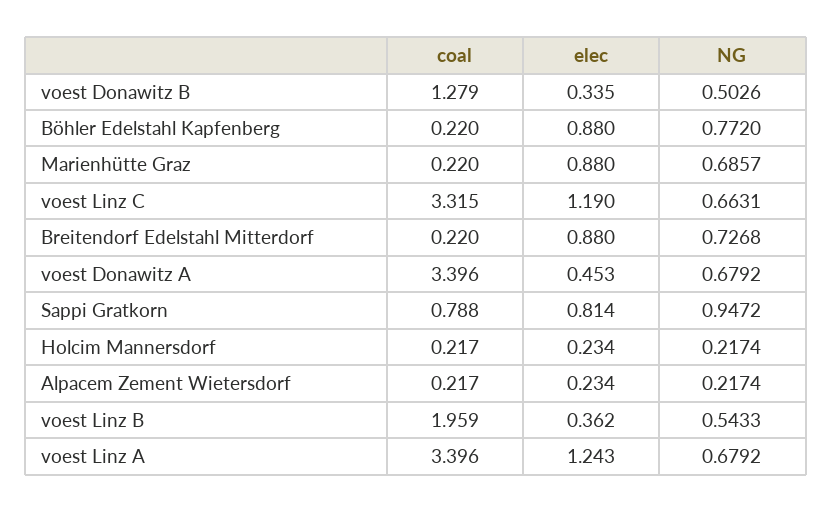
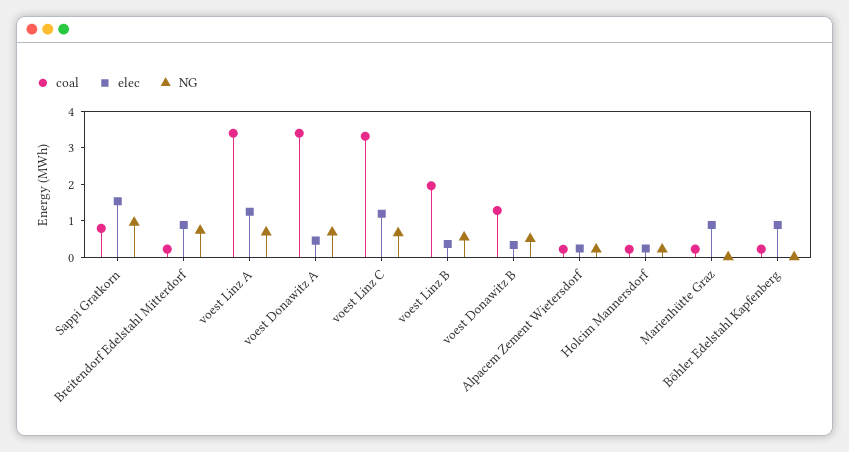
  {
    "coal": {
      "voest Donawitz B": 1.279,
      "Böhler Edelstahl Kapfenberg": 0.22,
      "Marienhütte Graz": 0.22,
      "voest Linz C": 3.315,
      "Breitendorf Edelstahl Mitterdorf": 0.22,
      "voest Donawitz A": 3.396,
      "Sappi Gratkorn": 0.788,
      "Holcim Mannersdorf": 0.217,
      "Alpacem Zement Wietersdorf": 0.217,
      "voest Linz B": 1.959,
      "voest Linz A": 3.396
    },
    "elec": {
      "voest Donawitz B": 0.335,
      "Böhler Edelstahl Kapfenberg": 0.88,
      "Marienhütte Graz": 0.88,
      "voest Linz C": 1.19,
      "Breitendorf Edelstahl Mitterdorf": 0.88,
      "voest Donawitz A": 0.453,
-     "Sappi Gratkorn": 0.814,
+     "Sappi Gratkorn": 1.5,
      "Holcim Mannersdorf": 0.234,
      "Alpacem Zement Wietersdorf": 0.234,
      "voest Linz B": 0.362,
      "voest Linz A": 1.243
    },
    "NG": {
      "voest Donawitz B": 0.5026,
-     "Böhler Edelstahl Kapfenberg": 0.772,
+     "Böhler Edelstahl Kapfenberg": 0,
-     "Marienhütte Graz": 0.6857,
+     "Marienhütte Graz": 0,
      "voest Linz C": 0.6631,
      "Breitendorf Edelstahl Mitterdorf": 0.7268,
      "voest Donawitz A": 0.6792,
      "Sappi Gratkorn": 0.9472,
      "Holcim Mannersdorf": 0.2174,
      "Alpacem Zement Wietersdorf": 0.2174,
      "voest Linz B": 0.5433,
      "voest Linz A": 0.6792
    }
  }

